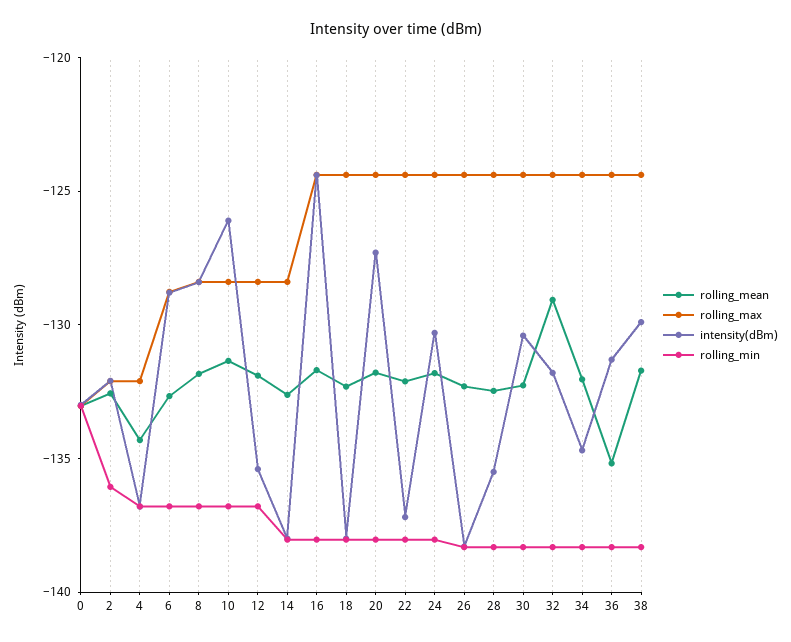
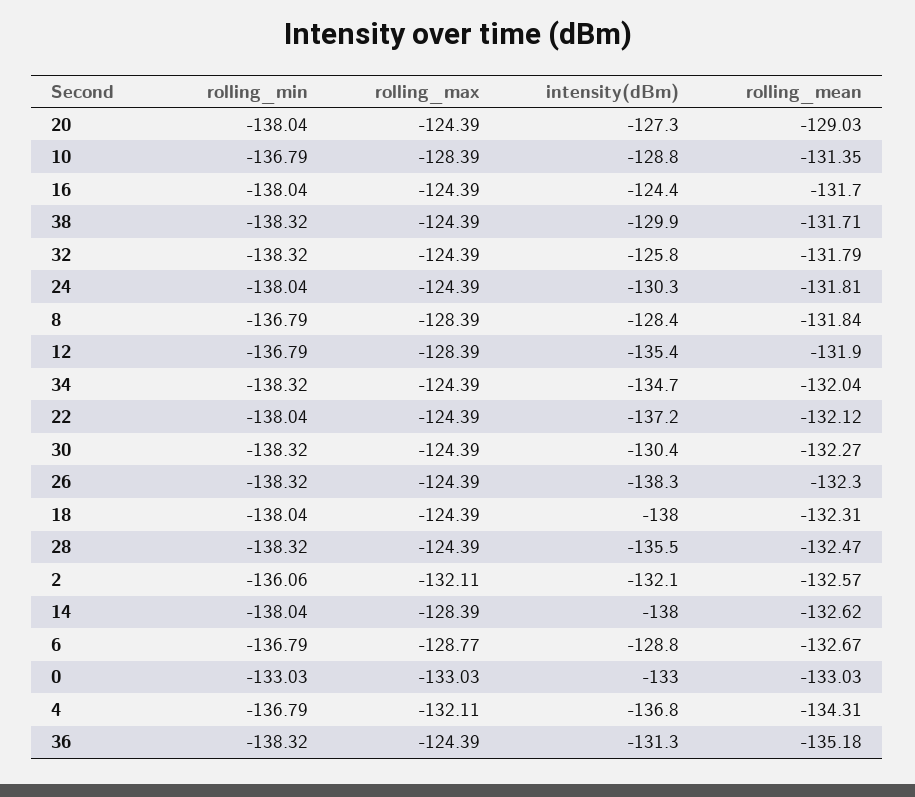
  {
    "rolling_mean": {
      "0": -133.03,
      "2": -132.57,
      "4": -134.31,
      "6": -132.67,
      "8": -131.84,
      "10": -131.35,
      "12": -131.9,
      "14": -132.62,
      "16": -131.7,
      "18": -132.31,
-     "20": -132,
+     "20": -129.03,
      "22": -132.12,
      "24": -131.81,
      "26": -132.3,
      "28": -132.47,
      "30": -132.27,
-     "32": -129,
+     "32": -131.79,
      "34": -132.04,
      "36": -135.18,
      "38": -131.71
    },
    "rolling_max": {
      "0": -133.03,
      "2": -132.11,
      "4": -132.11,
      "6": -128.77,
      "8": -128.39,
      "10": -128.39,
      "12": -128.39,
      "14": -128.39,
      "16": -124.39,
      "18": -124.39,
      "20": -124.39,
      "22": -124.39,
      "24": -124.39,
      "26": -124.39,
      "28": -124.39,
      "30": -124.39,
      "32": -124.39,
      "34": -124.39,
      "36": -124.39,
      "38": -124.39
    },
    "intensity(dBm)": {
      "0": -133,
      "2": -132.1,
      "4": -136.8,
      "6": -128.8,
      "8": -128.4,
-     "10": -126,
+     "10": -128.8,
      "12": -135.4,
      "14": -138,
      "16": -124.4,
      "18": -138,
      "20": -127.3,
      "22": -137.2,
      "24": -130.3,
      "26": -138.3,
      "28": -135.5,
      "30": -130.4,
-     "32": -132,
+     "32": -125.8,
      "34": -134.7,
      "36": -131.3,
      "38": -129.9
    },
    "rolling_min": {
      "0": -133.03,
      "2": -136.06,
      "4": -136.79,
      "6": -136.79,
      "8": -136.79,
      "10": -136.79,
      "12": -136.79,
      "14": -138.04,
      "16": -138.04,
      "18": -138.04,
      "20": -138.04,
      "22": -138.04,
      "24": -138.04,
      "26": -138.32,
      "28": -138.32,
      "30": -138.32,
      "32": -138.32,
      "34": -138.32,
      "36": -138.32,
      "38": -138.32
    }
  }

